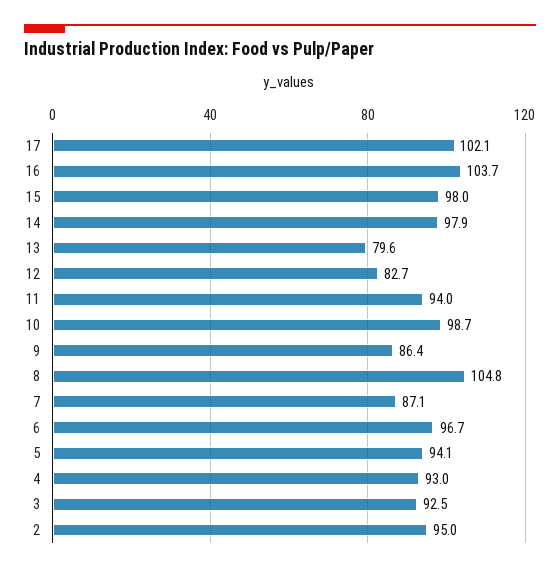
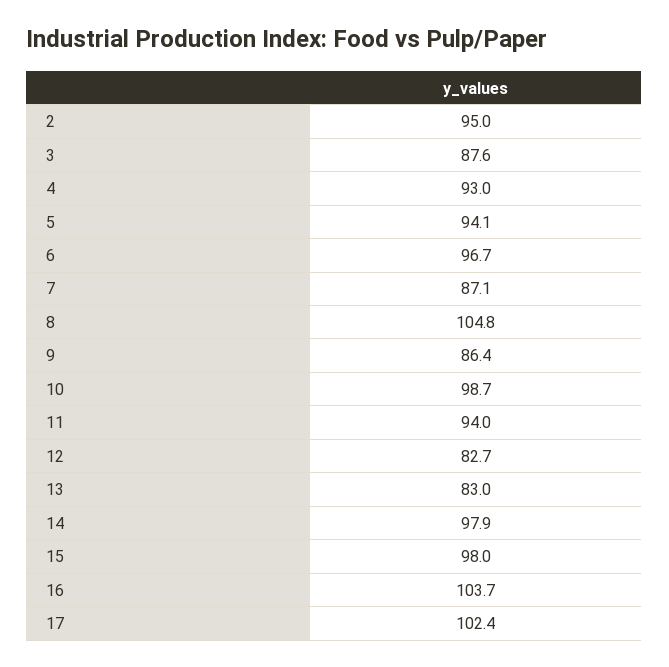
  {
-   "17": 102.1,
+   "17": 102.4,
    "16": 103.7,
    "15": 98,
    "14": 97.9,
-   "13": 79.6,
+   "13": 83,
    "12": 82.7,
    "11": 94,
    "10": 98.7,
    "9": 86.4,
    "8": 104.8,
    "7": 87.1,
    "6": 96.7,
    "5": 94.1,
    "4": 93,
-   "3": 92.5,
+   "3": 87.6,
    "2": 95
  }

